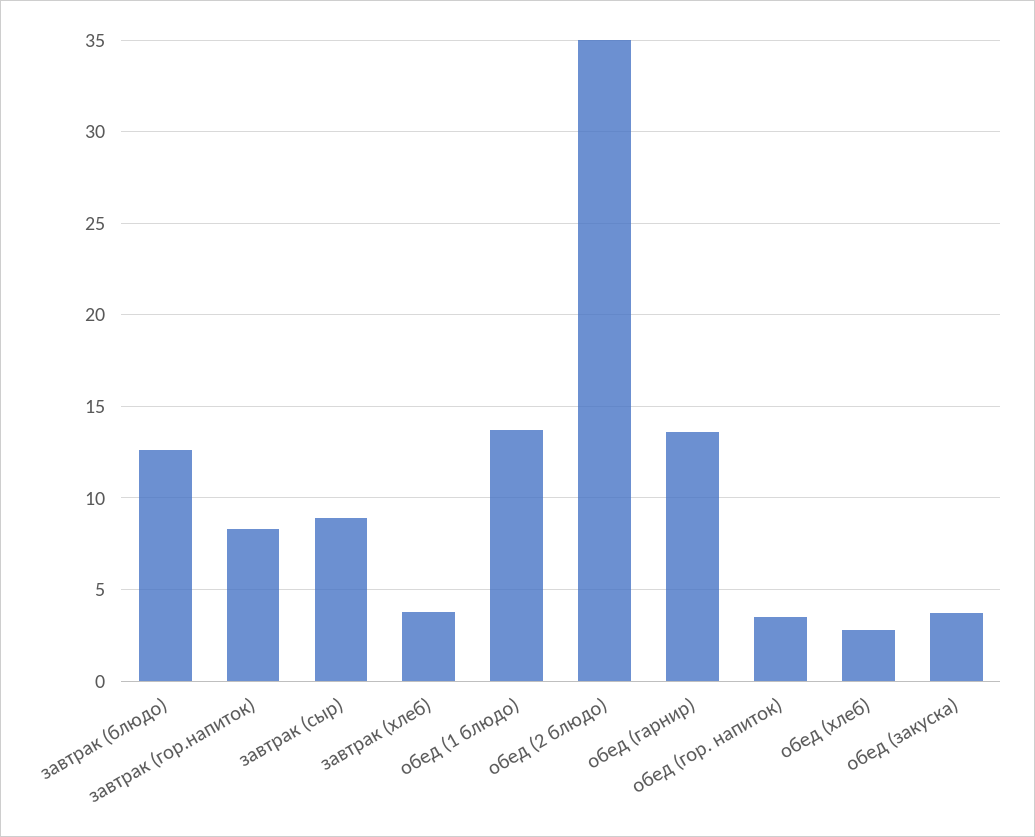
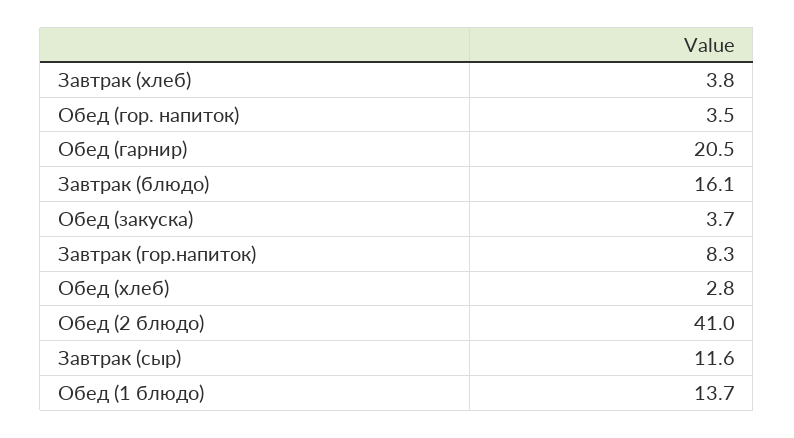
  {
-   "завтрак (блюдо)": 12.5,
+   "завтрак (блюдо)": 16.1,
    "завтрак (гор.напиток)": 8.3,
-   "завтрак (сыр)": 9,
+   "завтрак (сыр)": 11.6,
    "завтрак (хлеб)": 3.8,
    "обед (1 блюдо)": 13.7,
-   "обед (2 блюдо)": 35,
+   "обед (2 блюдо)": 41,
-   "обед (гарнир)": 13.5,
+   "обед (гарнир)": 20.5,
    "обед (гор. напиток)": 3.5,
    "обед (хлеб)": 2.8,
    "обед (закуска)": 3.7
  }

